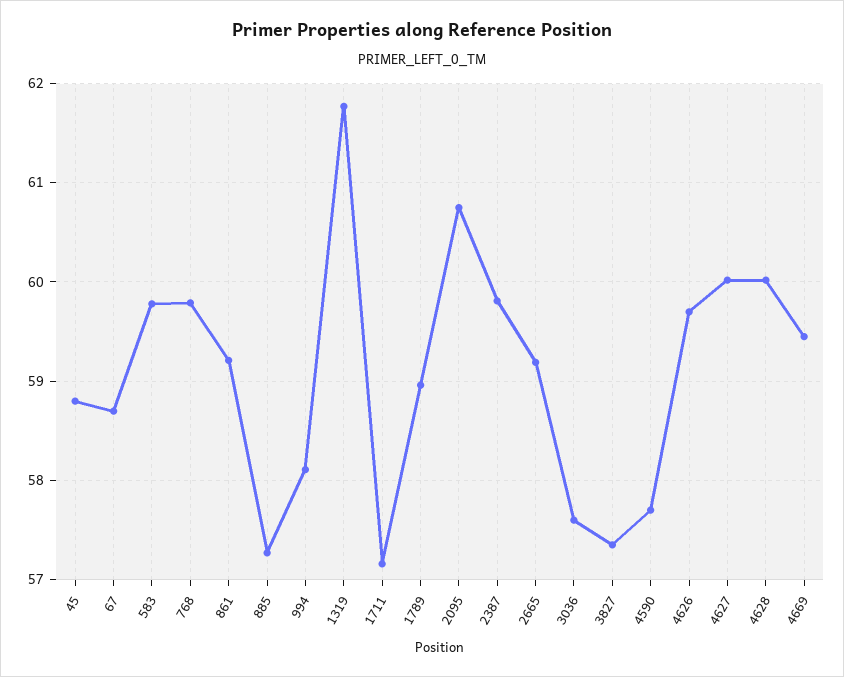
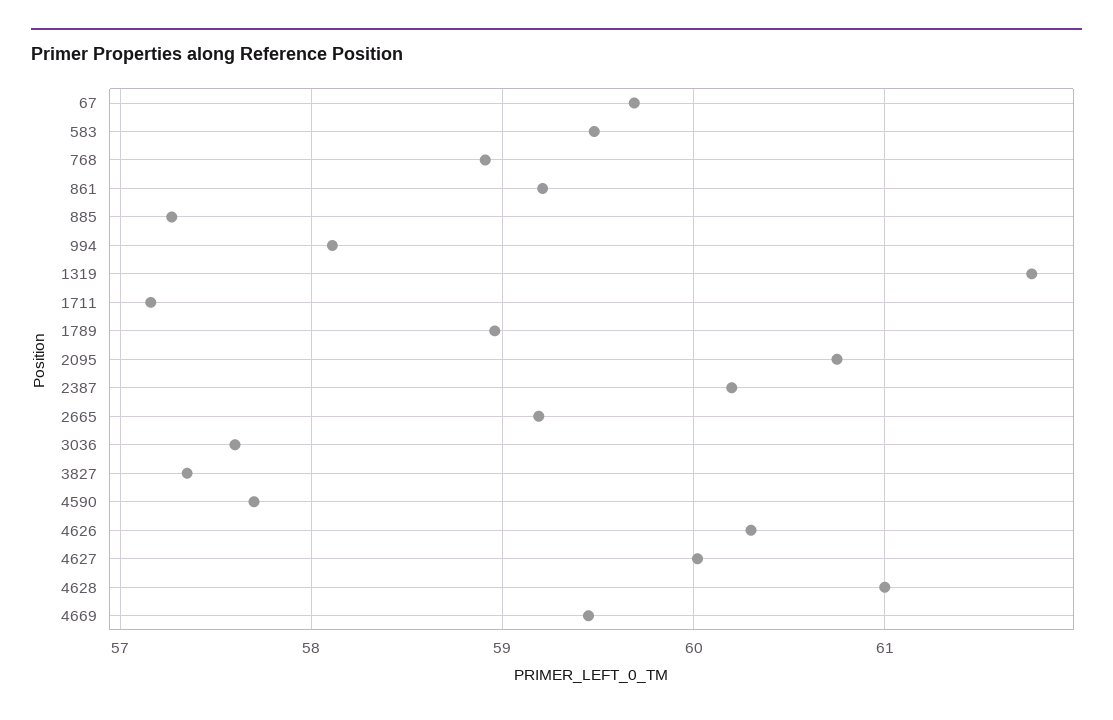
  {
-   "45": 58.8,
-   "67": 58.7,
+   "67": 59.7,
-   "583": 59.8,
+   "583": 59.5,
-   "768": 59.8,
+   "768": 58.9,
    "861": 59.2,
    "885": 57.3,
    "994": 58.1,
    "1319": 61.8,
    "1711": 57.2,
    "1789": 59,
    "2095": 60.8,
-   "2387": 59.8,
+   "2387": 60.2,
    "2665": 59.2,
    "3036": 57.6,
    "3827": 57.4,
    "4590": 57.7,
-   "4626": 59.7,
+   "4626": 60.3,
    "4627": 60,
-   "4628": 60,
+   "4628": 61,
    "4669": 59.5
  }

